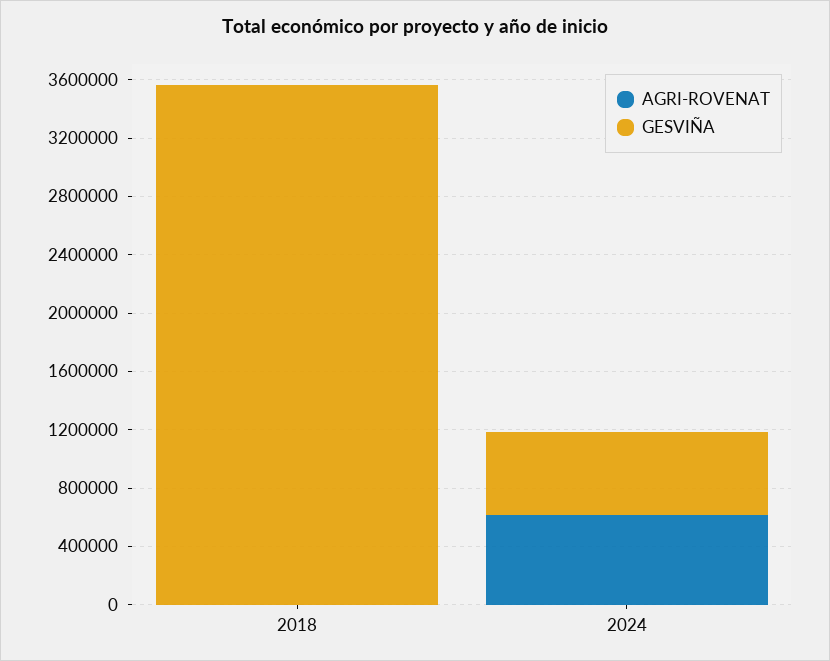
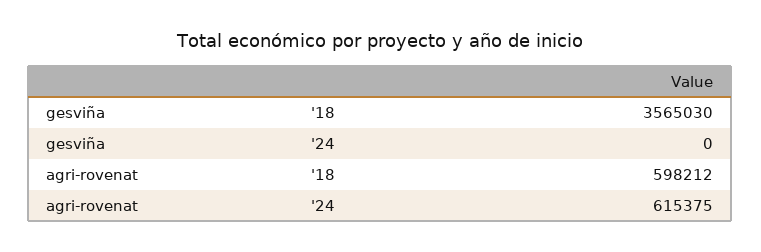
  {
    "AGRI-ROVENAT": {
-     "2018": 0,
+     "2018": 598212,
      "2024": 615375
    },
    "GESVIÑA": {
      "2018": 3565030,
-     "2024": 600000
+     "2024": 0
    }
  }

